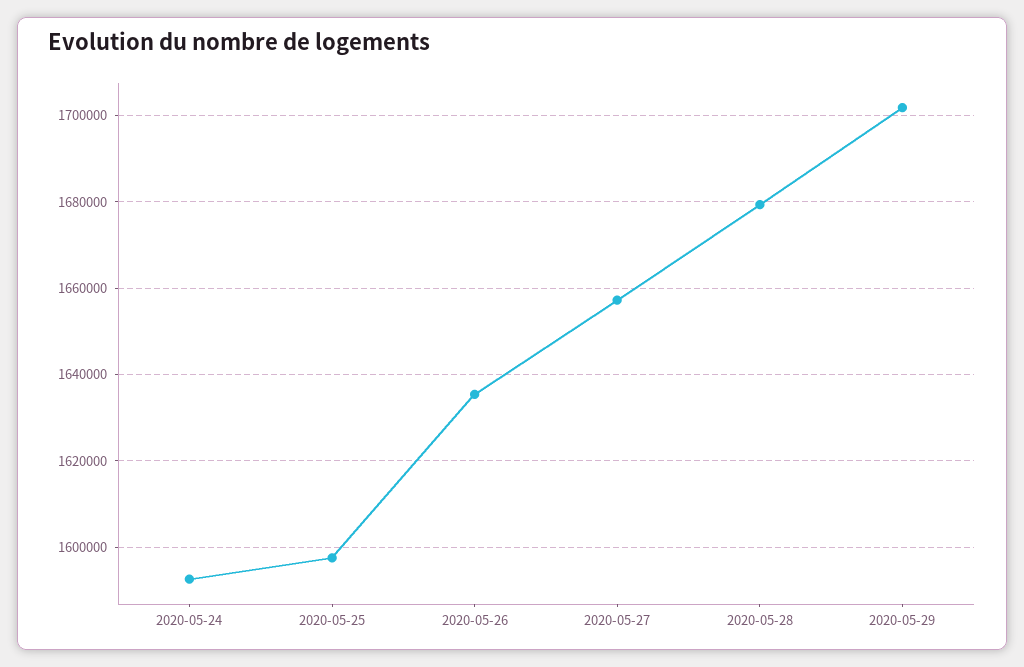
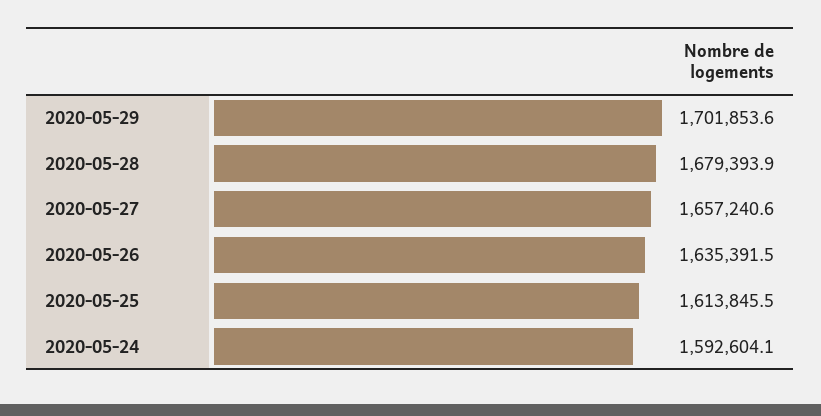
  {
    "2020-05-24": 1592604.1,
-   "2020-05-25": 1598000,
+   "2020-05-25": 1613845.5,
    "2020-05-26": 1635391.5,
    "2020-05-27": 1657240.6,
    "2020-05-28": 1679393.9,
    "2020-05-29": 1701853.6
  }

